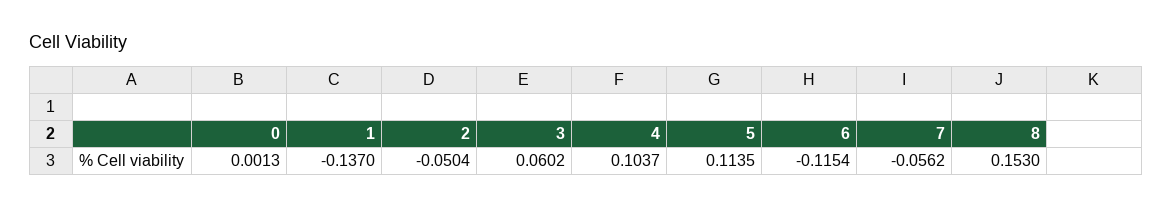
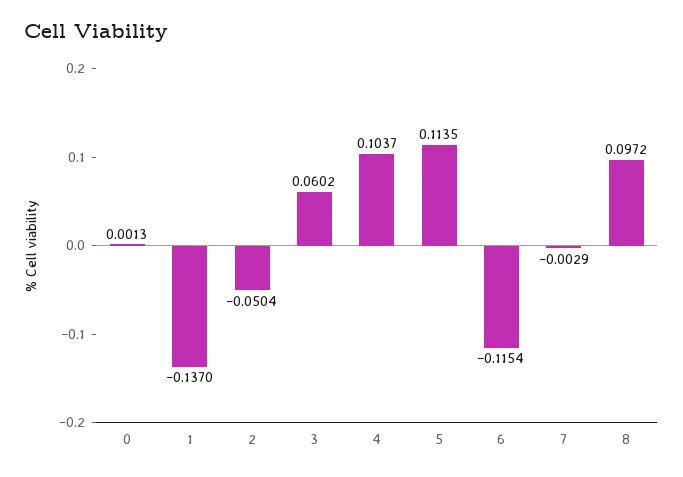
  {
    "0": 0.0013,
    "1": -0.137,
    "2": -0.0504,
    "3": 0.0602,
    "4": 0.1037,
    "5": 0.1135,
    "6": -0.1154,
-   "7": -0.0562,
+   "7": -0.0029,
-   "8": 0.153
+   "8": 0.0972
  }

